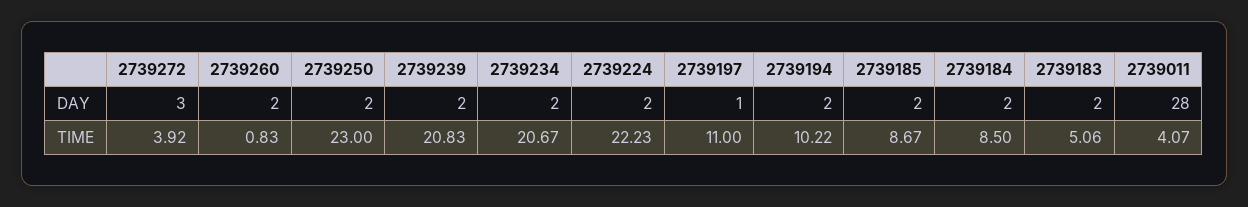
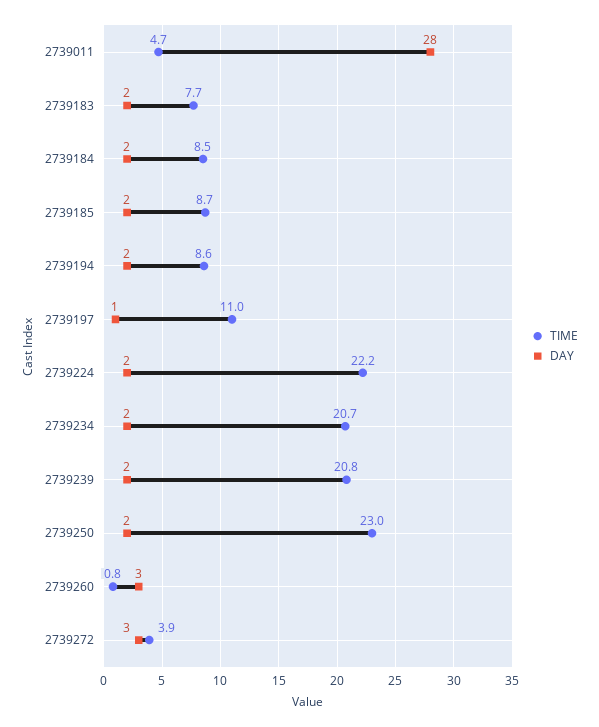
  {
    "DAY": {
      "2739272": 3,
-     "2739260": 2,
+     "2739260": 3,
      "2739250": 2,
      "2739239": 2,
      "2739234": 2,
      "2739224": 2,
      "2739197": 1,
      "2739194": 2,
      "2739185": 2,
      "2739184": 2,
      "2739183": 2,
      "2739011": 28
    },
    "TIME": {
      "2739272": 3.92,
      "2739260": 0.83,
      "2739250": 23,
      "2739239": 20.83,
      "2739234": 20.67,
      "2739224": 22.23,
      "2739197": 11,
-     "2739194": 10.22,
+     "2739194": 8.6,
      "2739185": 8.67,
      "2739184": 8.5,
-     "2739183": 5.06,
+     "2739183": 7.7,
-     "2739011": 4.07
+     "2739011": 4.7
    }
  }

